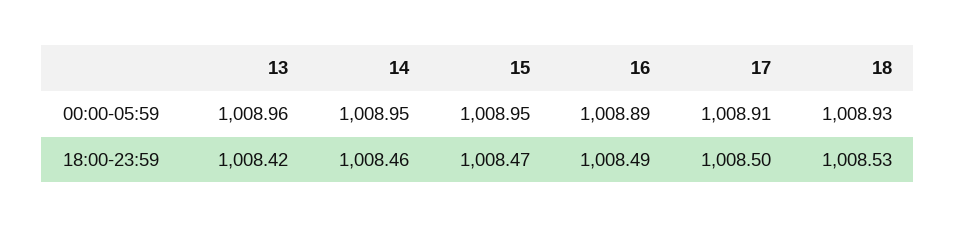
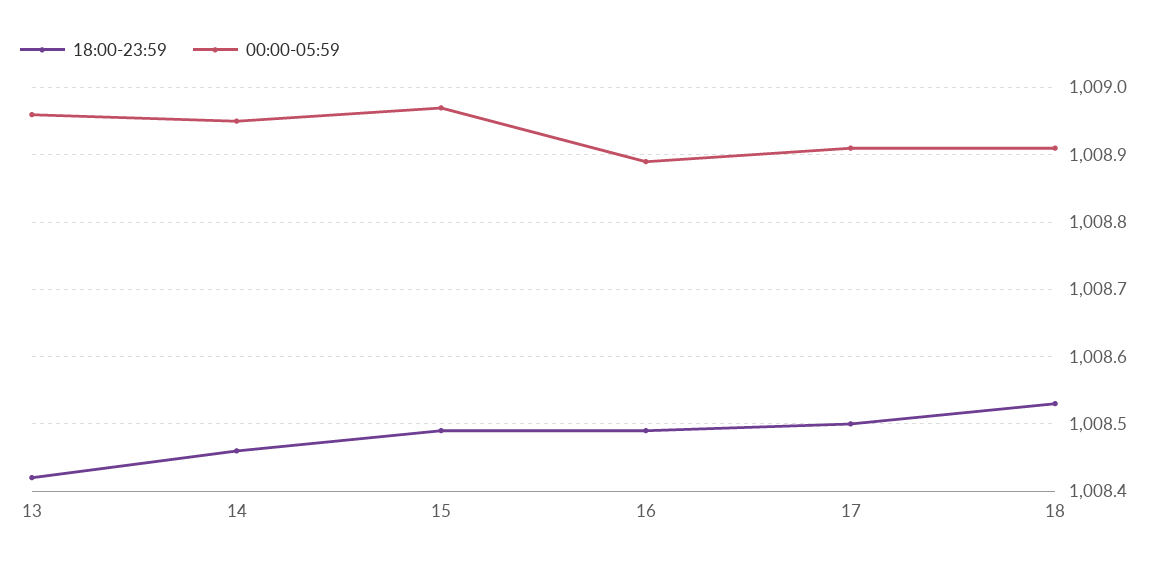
  {
    "00:00-05:59": {
      "13": 1008.96,
      "14": 1008.95,
-     "15": 1008.95,
+     "15": 1008.97,
      "16": 1008.89,
      "17": 1008.91,
-     "18": 1008.93
+     "18": 1008.91
    },
    "18:00-23:59": {
      "13": 1008.42,
      "14": 1008.46,
-     "15": 1008.47,
+     "15": 1008.49,
      "16": 1008.49,
      "17": 1008.5,
      "18": 1008.53
    }
  }

